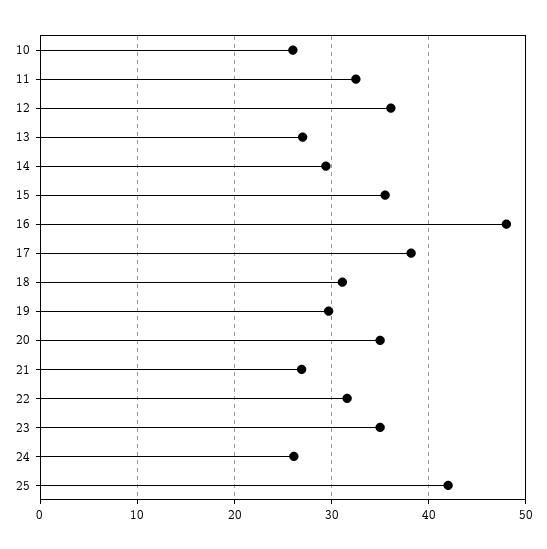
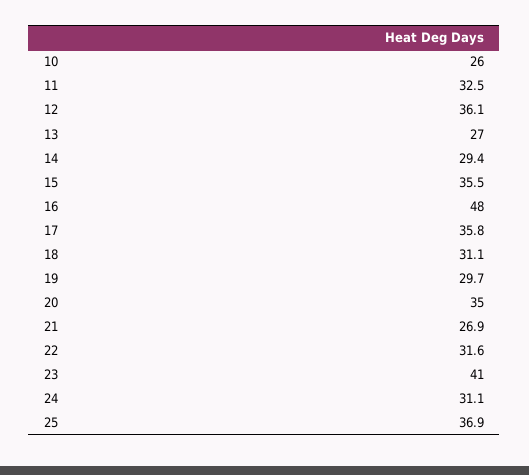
  {
    "10": 26,
    "11": 32.5,
    "12": 36.1,
    "13": 27,
    "14": 29.4,
    "15": 35.5,
    "16": 48,
-   "17": 38,
+   "17": 35.8,
    "18": 31.1,
    "19": 29.7,
    "20": 35,
    "21": 26.9,
    "22": 31.6,
-   "23": 35,
+   "23": 41,
-   "24": 26,
+   "24": 31.1,
-   "25": 42
+   "25": 36.9
  }

